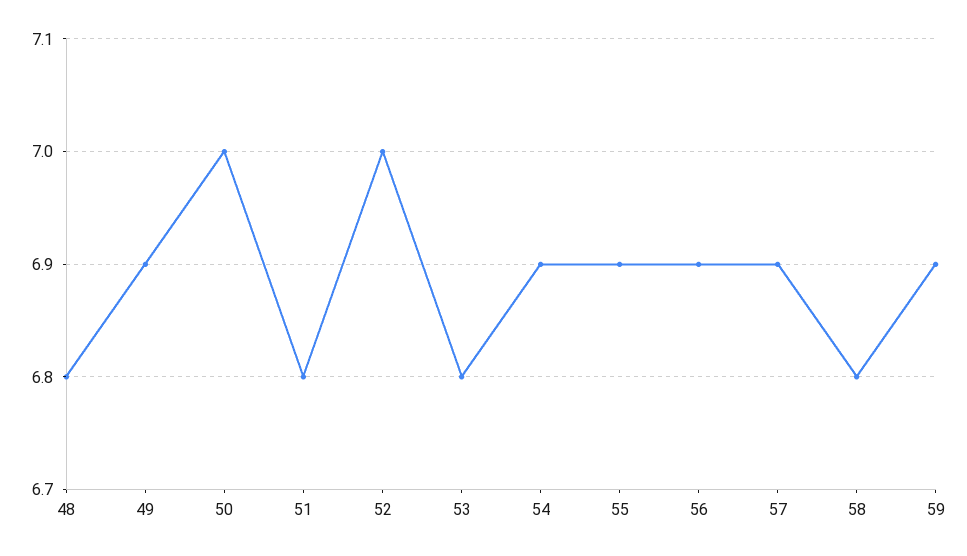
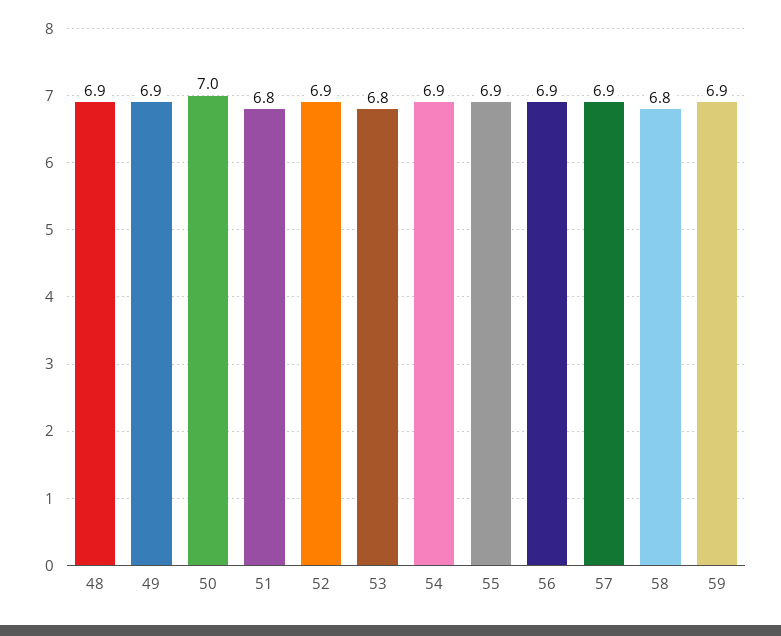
  {
-   "48": 6.8,
+   "48": 6.9,
    "49": 6.9,
    "50": 7,
    "51": 6.8,
-   "52": 7,
+   "52": 6.9,
    "53": 6.8,
    "54": 6.9,
    "55": 6.9,
    "56": 6.9,
    "57": 6.9,
    "58": 6.8,
    "59": 6.9
  }

